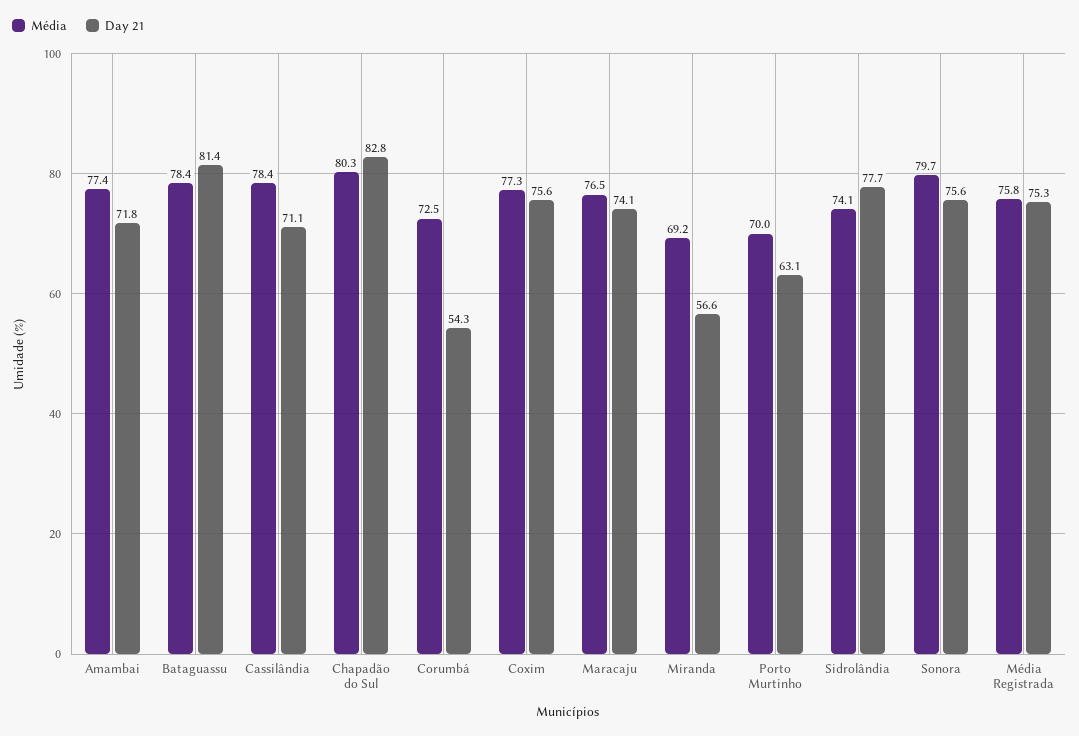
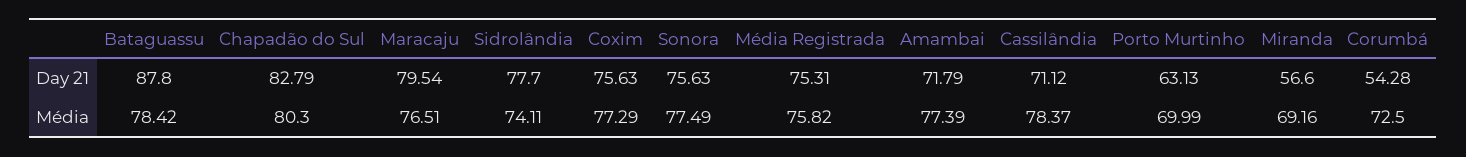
  {
    "Média": {
      "Amambai": 77.39,
      "Bataguassu": 78.42,
      "Cassilândia": 78.37,
      "Chapadão do Sul": 80.3,
      "Corumbá": 72.5,
      "Coxim": 77.29,
      "Maracaju": 76.51,
      "Miranda": 69.16,
      "Porto Murtinho": 69.99,
      "Sidrolândia": 74.11,
-     "Sonora": 79.7,
+     "Sonora": 77.49,
      "Média Registrada": 75.82
    },
    "Day 21": {
      "Amambai": 71.79,
-     "Bataguassu": 81.4,
+     "Bataguassu": 87.8,
      "Cassilândia": 71.12,
      "Chapadão do Sul": 82.79,
      "Corumbá": 54.28,
      "Coxim": 75.63,
-     "Maracaju": 74.1,
+     "Maracaju": 79.54,
      "Miranda": 56.6,
      "Porto Murtinho": 63.13,
      "Sidrolândia": 77.7,
      "Sonora": 75.63,
      "Média Registrada": 75.31
    }
  }

